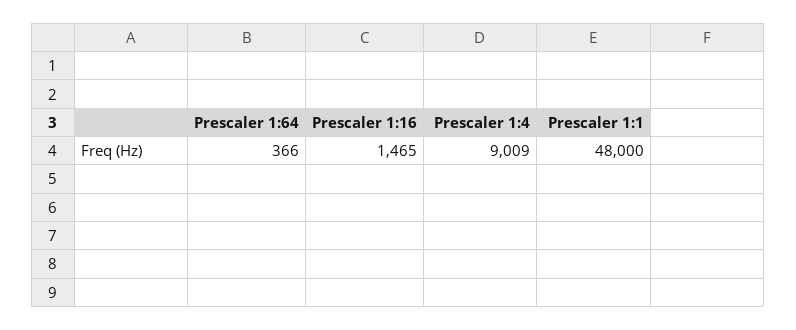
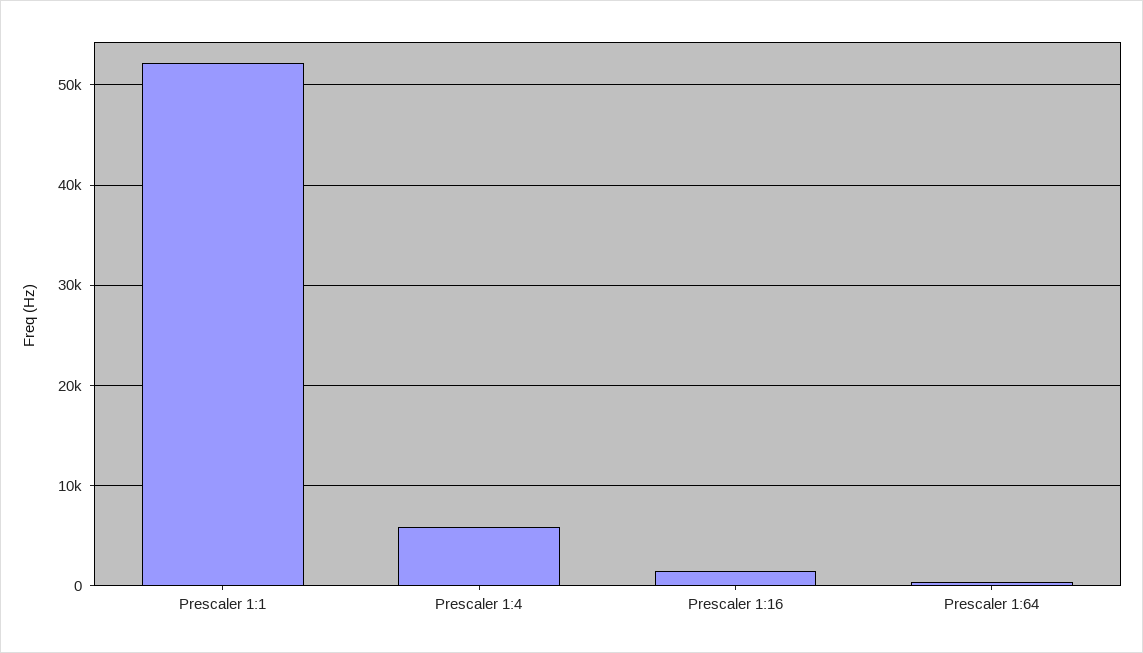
  {
    "Prescaler 1:64": 366,
    "Prescaler 1:16": 1465,
-   "Prescaler 1:4": 9009,
+   "Prescaler 1:4": 6000,
-   "Prescaler 1:1": 48000
+   "Prescaler 1:1": 52000
  }

